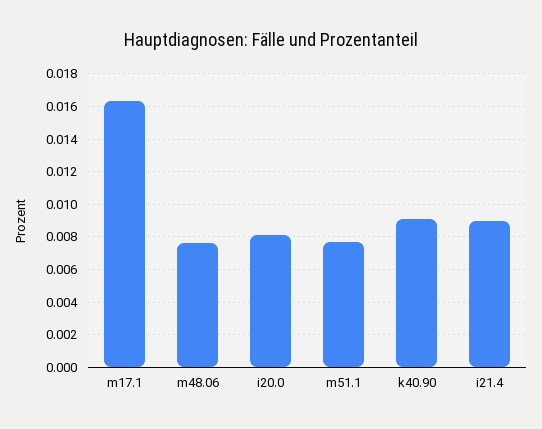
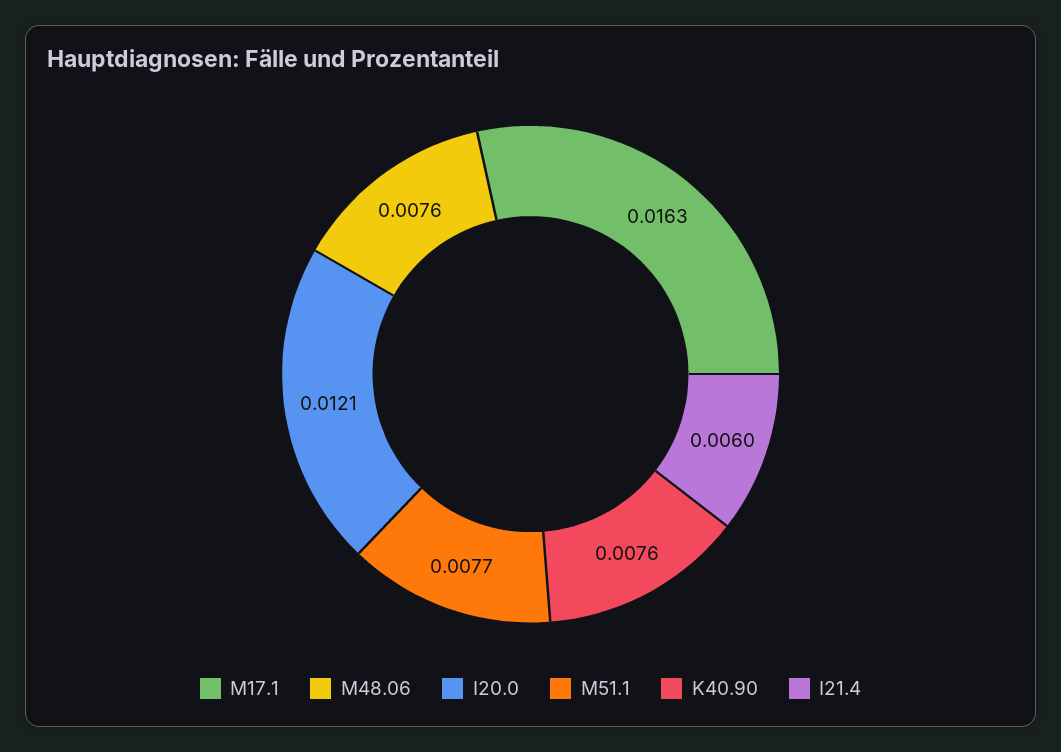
  {
    "m17.1": 0.0163,
    "m48.06": 0.0076,
-   "i20.0": 0.008,
+   "i20.0": 0.0121,
    "m51.1": 0.0077,
-   "k40.90": 0.009,
+   "k40.90": 0.0076,
-   "i21.4": 0.009
+   "i21.4": 0.006
  }

